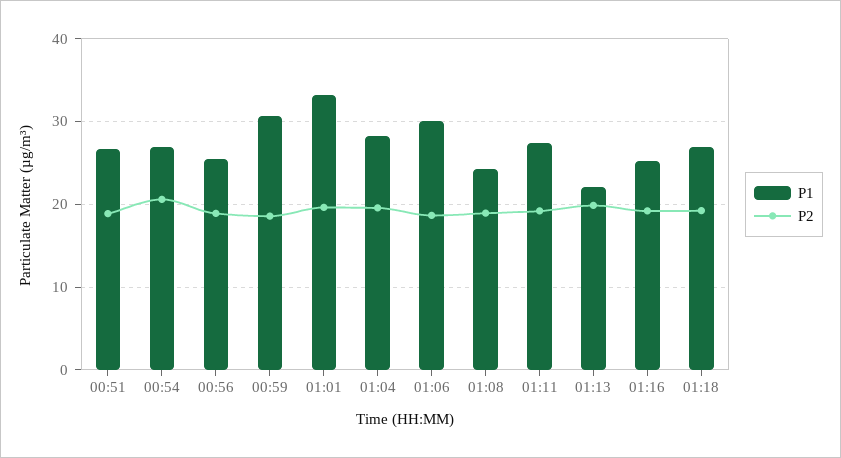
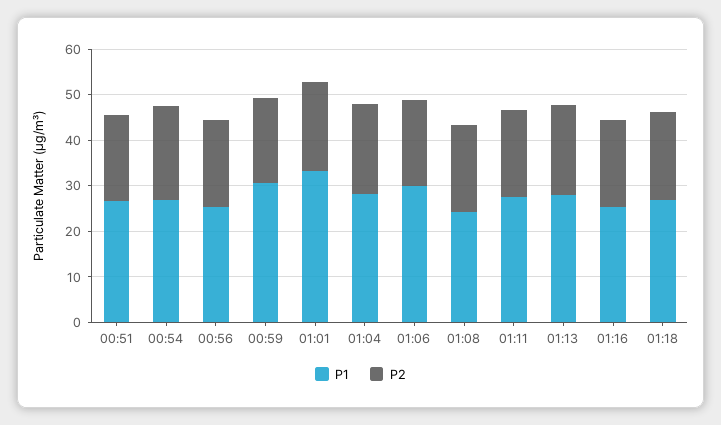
  {
    "P1": {
      "00:51": 27,
      "00:54": 27,
      "00:56": 25,
      "00:59": 31,
      "01:01": 33,
      "01:04": 28,
      "01:06": 30,
      "01:08": 24,
      "01:11": 27,
-     "01:13": 22,
+     "01:13": 28,
      "01:16": 25,
      "01:18": 27
    },
    "P2": {
      "00:51": 19,
      "00:54": 21,
      "00:56": 19,
      "00:59": 19,
      "01:01": 20,
      "01:04": 20,
      "01:06": 19,
      "01:08": 19,
      "01:11": 19,
      "01:13": 20,
      "01:16": 19,
      "01:18": 19
    }
  }

